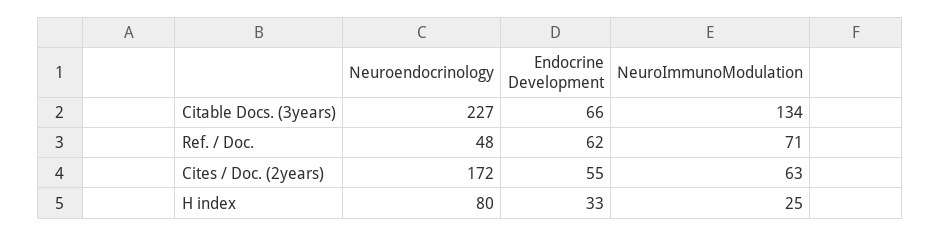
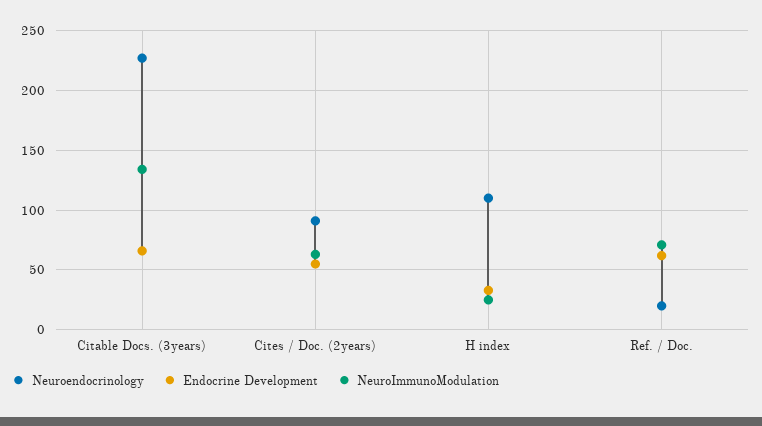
  {
    "Neuroendocrinology": {
      "Citable Docs. (3years)": 227,
-     "Ref. / Doc.": 48,
+     "Ref. / Doc.": 20,
-     "Cites / Doc. (2years)": 172,
+     "Cites / Doc. (2years)": 90,
-     "H index": 80
+     "H index": 110
    },
    "Endocrine Development": {
      "Citable Docs. (3years)": 66,
      "Ref. / Doc.": 62,
      "Cites / Doc. (2years)": 55,
      "H index": 33
    },
    "NeuroImmunoModulation": {
      "Citable Docs. (3years)": 134,
      "Ref. / Doc.": 71,
      "Cites / Doc. (2years)": 63,
      "H index": 25
    }
  }

